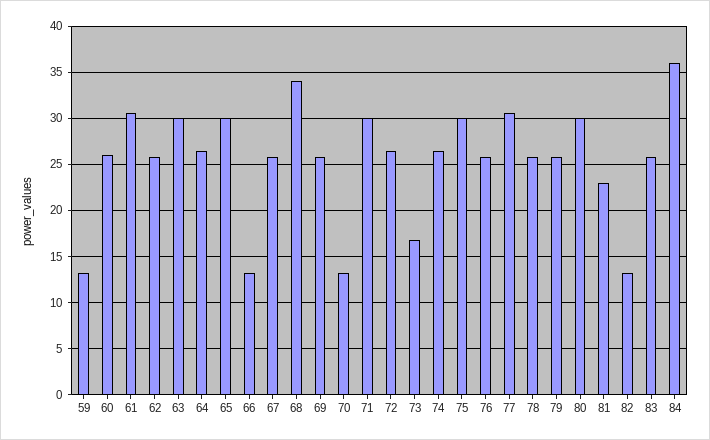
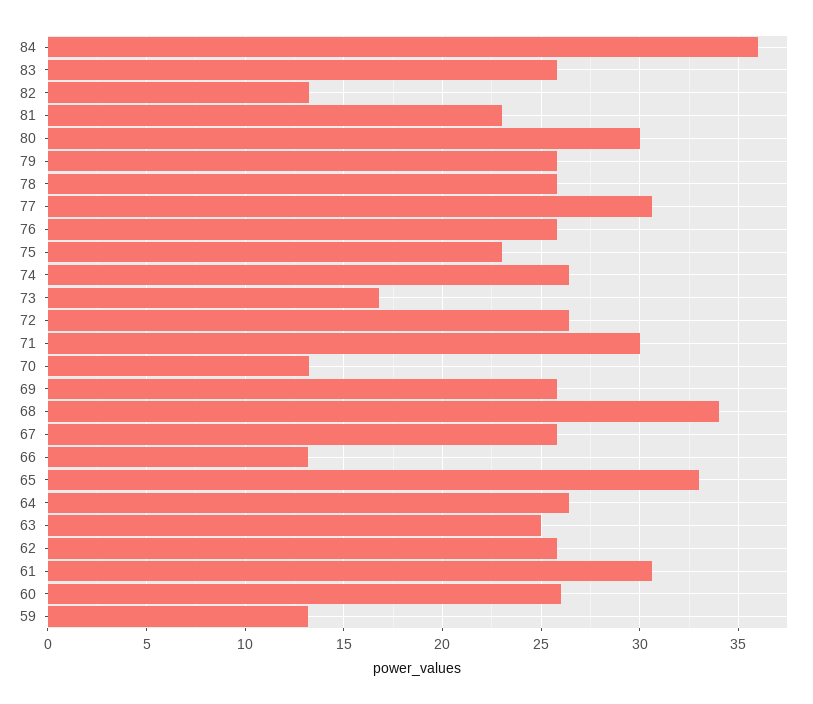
  {
    "59": 13,
    "60": 26,
    "61": 30.5,
    "62": 26,
-   "63": 30,
+   "63": 25,
    "64": 26.5,
-   "65": 30,
+   "65": 33,
    "66": 13,
    "67": 26,
    "68": 34,
    "69": 26,
    "70": 13,
    "71": 30,
    "72": 26.5,
    "73": 17,
    "74": 26.5,
-   "75": 30,
+   "75": 23,
    "76": 26,
    "77": 30.5,
    "78": 26,
    "79": 26,
    "80": 30,
    "81": 23,
    "82": 13,
    "83": 26,
    "84": 36
  }

